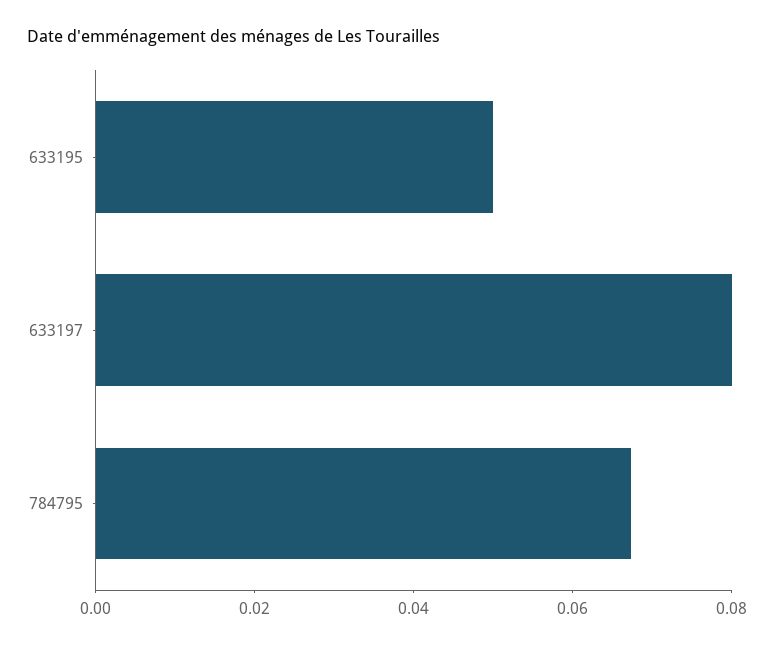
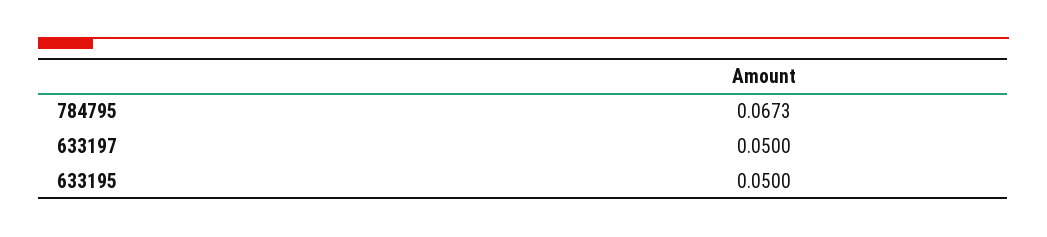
  {
    "633195": 0.05,
-   "633197": 0.08,
+   "633197": 0.05,
    "784795": 0.0673
  }

